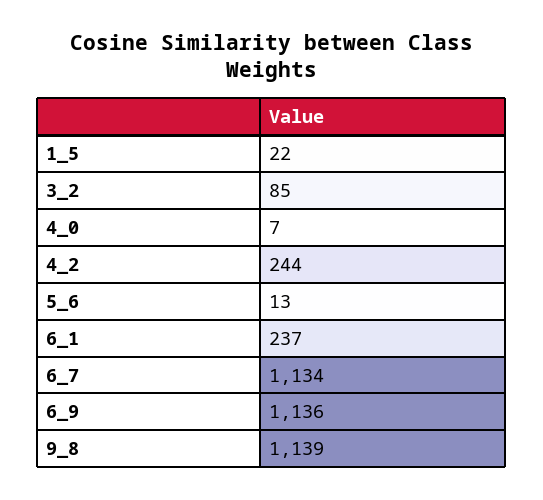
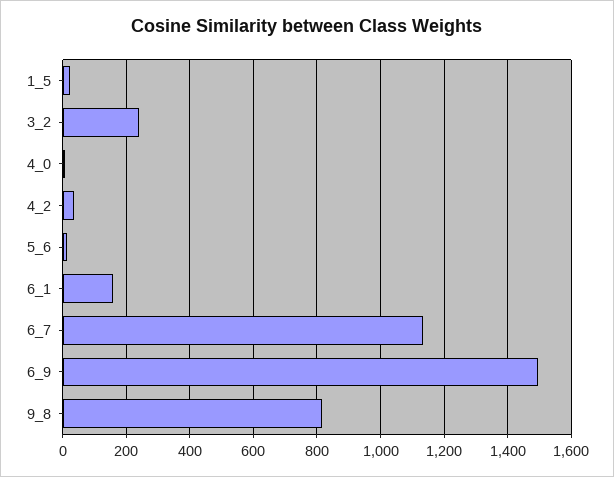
  {
    "1_5": 22,
-   "3_2": 85,
+   "3_2": 240,
    "4_0": 7,
-   "4_2": 244,
+   "4_2": 40,
    "5_6": 13,
-   "6_1": 237,
+   "6_1": 160,
    "6_7": 1134,
-   "6_9": 1136,
+   "6_9": 1500,
-   "9_8": 1139
+   "9_8": 820
  }

